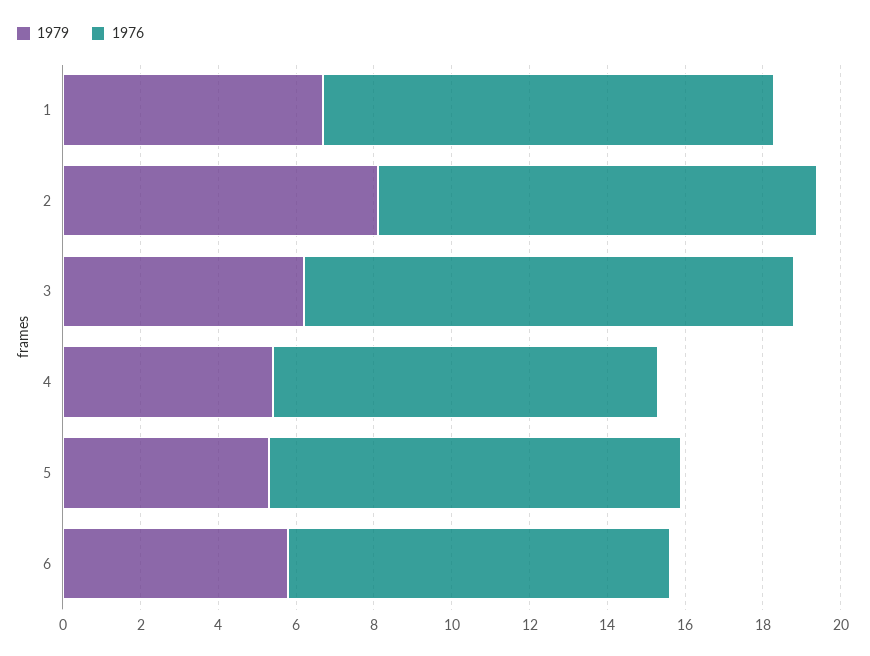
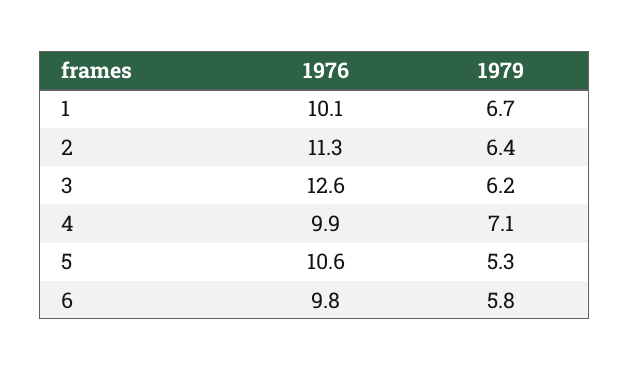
  {
    "1979": {
      "1": 6.7,
-     "2": 8,
+     "2": 6.4,
      "3": 6.2,
-     "4": 5.5,
+     "4": 7.1,
      "5": 5.3,
      "6": 5.8
    },
    "1976": {
-     "1": 11.5,
+     "1": 10.1,
      "2": 11.3,
      "3": 12.6,
      "4": 9.9,
      "5": 10.6,
      "6": 9.8
    }
  }

